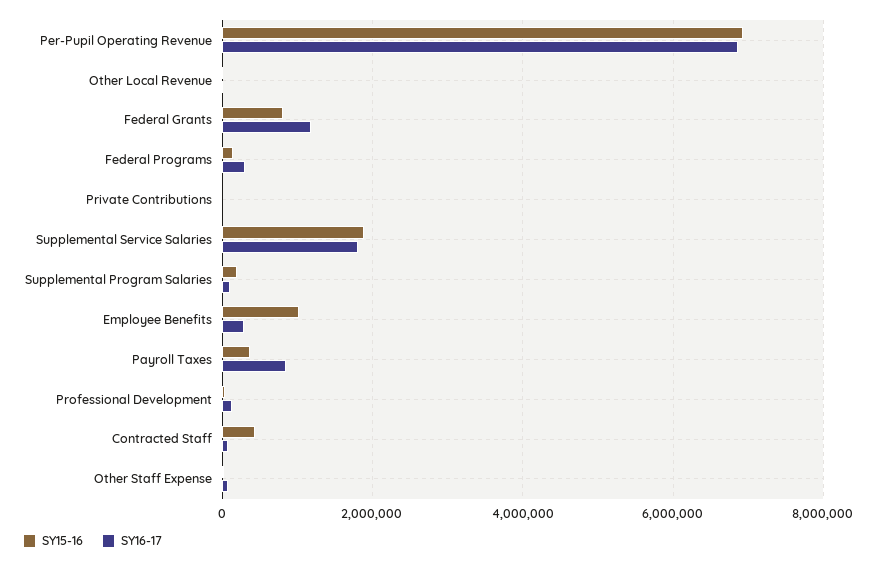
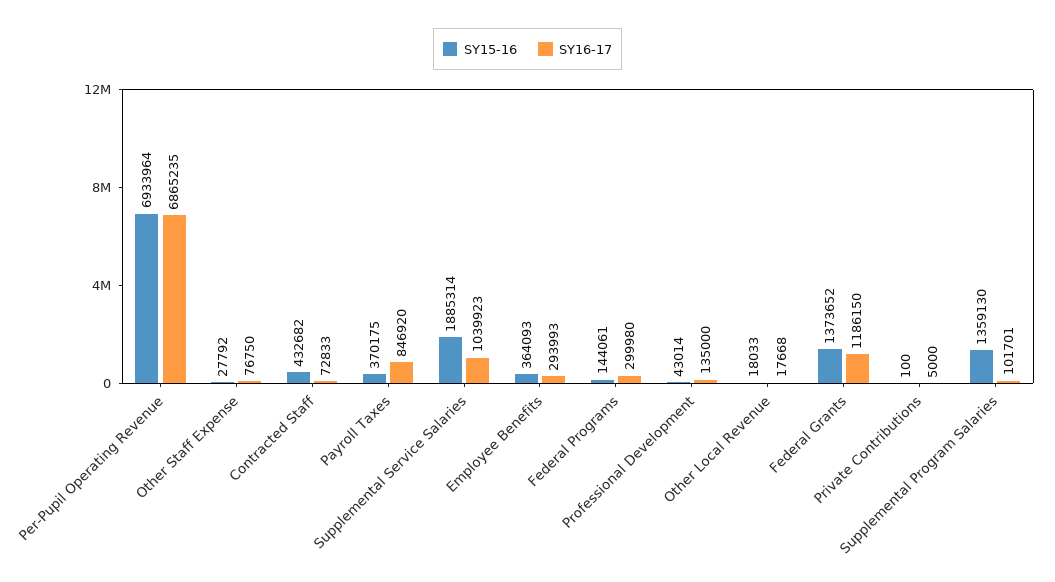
  {
    "SY15-16": {
      "Per-Pupil Operating Revenue": 6933964,
      "Other Local Revenue": 18033,
-     "Federal Grants": 800000,
+     "Federal Grants": 1373652,
      "Federal Programs": 144061,
      "Private Contributions": 100,
      "Supplemental Service Salaries": 1885314,
-     "Supplemental Program Salaries": 200000,
+     "Supplemental Program Salaries": 1359130,
-     "Employee Benefits": 1000000,
+     "Employee Benefits": 364093,
      "Payroll Taxes": 370175,
      "Professional Development": 43014,
      "Contracted Staff": 432682,
      "Other Staff Expense": 27792
    },
    "SY16-17": {
      "Per-Pupil Operating Revenue": 6865235,
      "Other Local Revenue": 17668,
      "Federal Grants": 1186150,
      "Federal Programs": 299980,
      "Private Contributions": 5000,
-     "Supplemental Service Salaries": 1800000,
+     "Supplemental Service Salaries": 1039923,
      "Supplemental Program Salaries": 101701,
      "Employee Benefits": 293993,
      "Payroll Taxes": 846920,
      "Professional Development": 135000,
      "Contracted Staff": 72833,
      "Other Staff Expense": 76750
    }
  }

